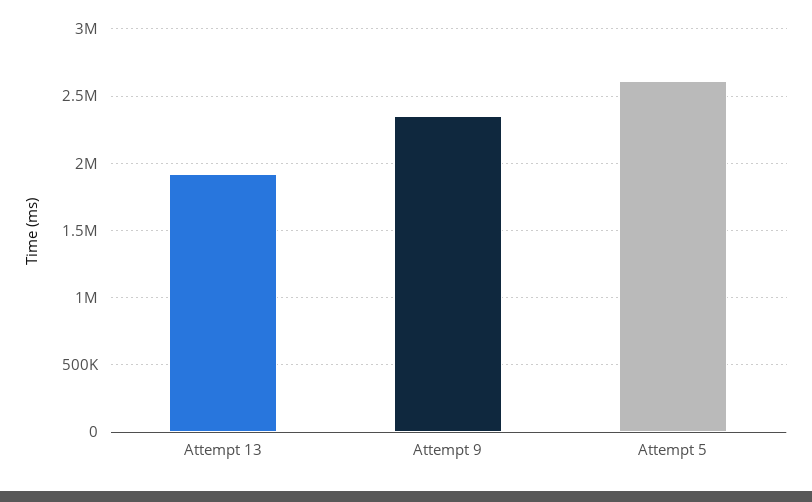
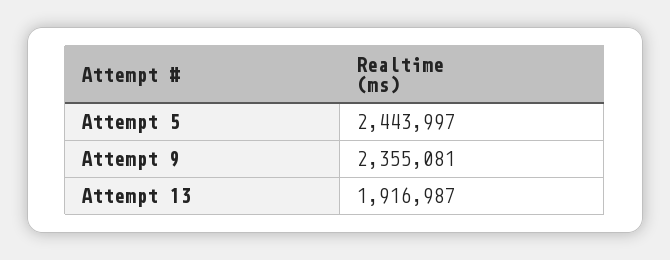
  {
    "Attempt 13": 1916987,
    "Attempt 9": 2355081,
-   "Attempt 5": 2600000
+   "Attempt 5": 2443997
  }

